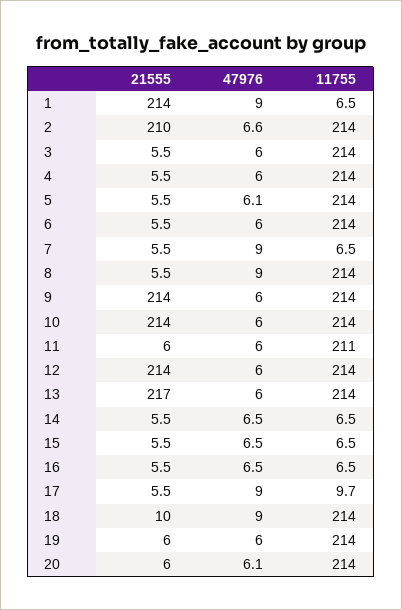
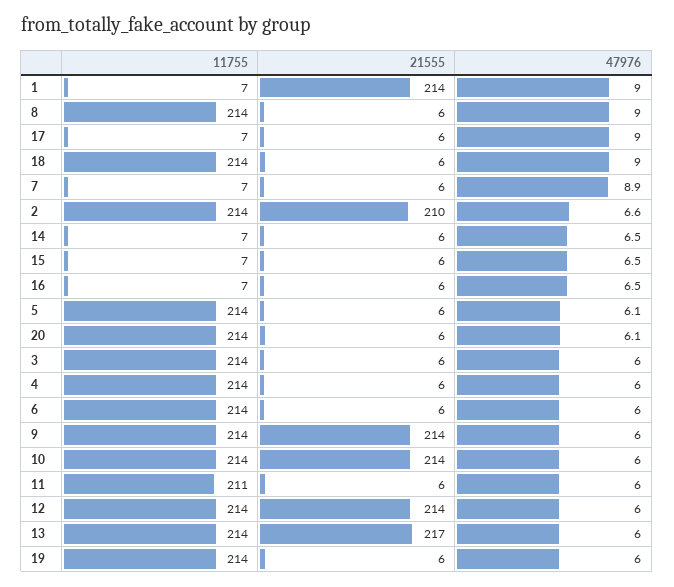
  {
    "21555": {
      "1": 214,
      "2": 210,
      "3": 5.5,
      "4": 5.5,
      "5": 5.5,
      "6": 5.5,
      "7": 5.5,
      "8": 5.5,
      "9": 214,
      "10": 214,
      "11": 6,
      "12": 214,
      "13": 217,
      "14": 5.5,
      "15": 5.5,
      "16": 5.5,
      "17": 5.5,
-     "18": 10,
+     "18": 6,
      "19": 6,
      "20": 6
    },
    "47976": {
      "1": 9,
      "2": 6.6,
      "3": 6,
      "4": 6,
      "5": 6.1,
      "6": 6,
-     "7": 9,
+     "7": 8.9,
      "8": 9,
      "9": 6,
      "10": 6,
      "11": 6,
      "12": 6,
      "13": 6,
      "14": 6.5,
      "15": 6.5,
      "16": 6.5,
      "17": 9,
      "18": 9,
      "19": 6,
      "20": 6.1
    },
    "11755": {
      "1": 6.5,
      "2": 214,
      "3": 214,
      "4": 214,
      "5": 214,
      "6": 214,
      "7": 6.5,
      "8": 214,
      "9": 214,
      "10": 214,
      "11": 211,
      "12": 214,
      "13": 214,
      "14": 6.5,
      "15": 6.5,
      "16": 6.5,
-     "17": 9.7,
+     "17": 7,
      "18": 214,
      "19": 214,
      "20": 214
    }
  }

